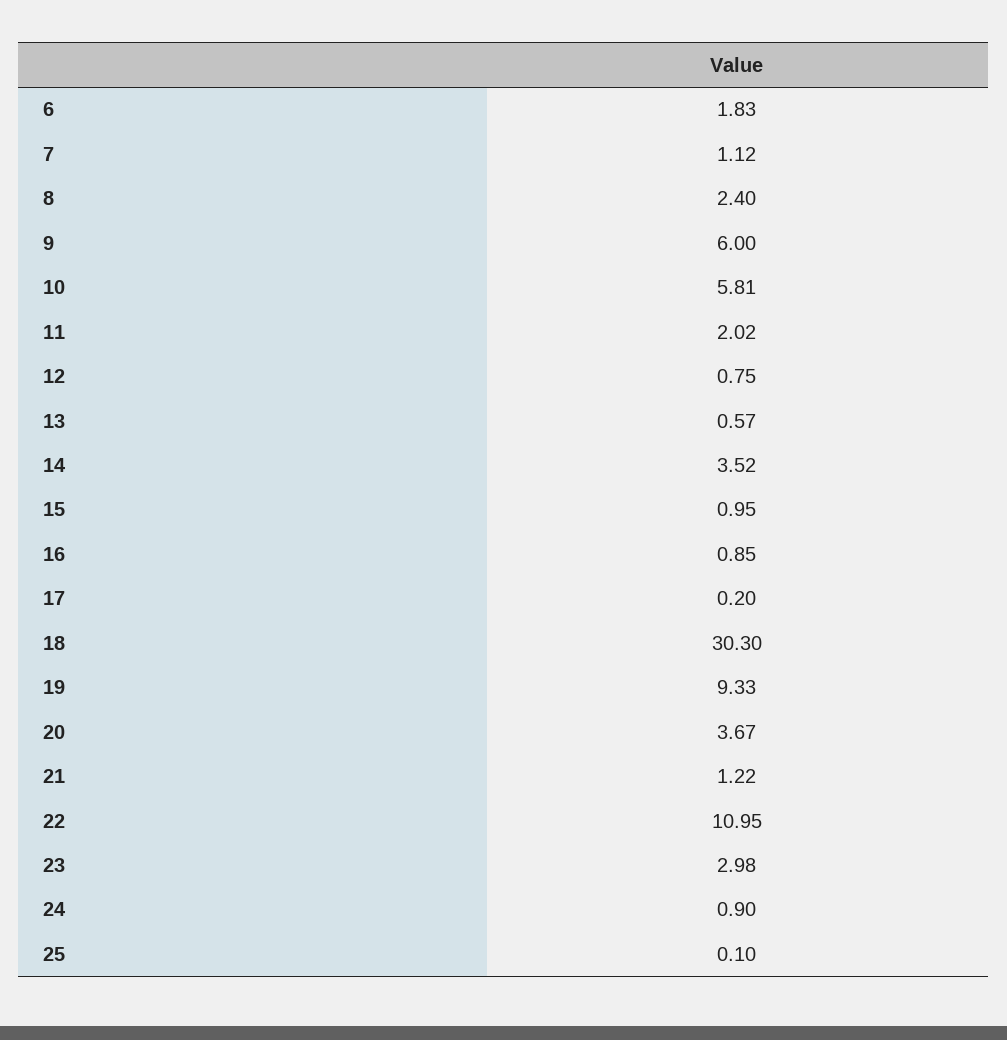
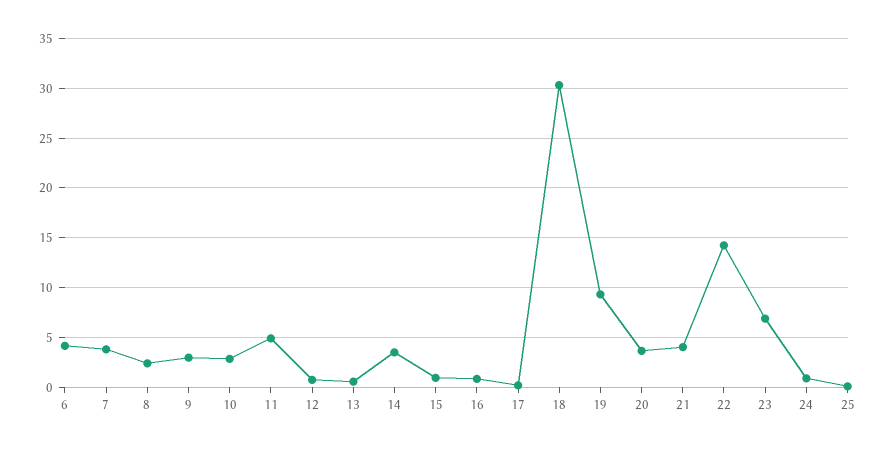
  {
-   "6": 1.83,
+   "6": 4,
-   "7": 1.12,
+   "7": 4,
    "8": 2.4,
-   "9": 6,
+   "9": 3,
-   "10": 5.81,
+   "10": 3,
-   "11": 2.02,
+   "11": 5,
    "12": 0.75,
    "13": 0.57,
    "14": 3.52,
    "15": 0.95,
    "16": 0.85,
    "17": 0.2,
    "18": 30.3,
    "19": 9.33,
    "20": 3.67,
-   "21": 1.22,
+   "21": 4,
-   "22": 10.95,
+   "22": 14,
-   "23": 2.98,
+   "23": 7,
    "24": 0.9,
    "25": 0.1
  }

